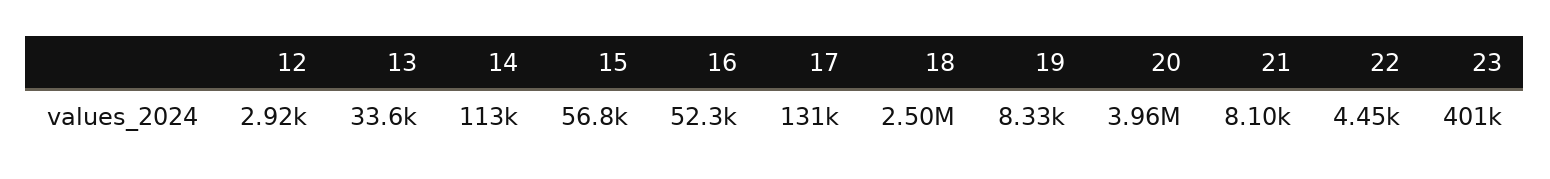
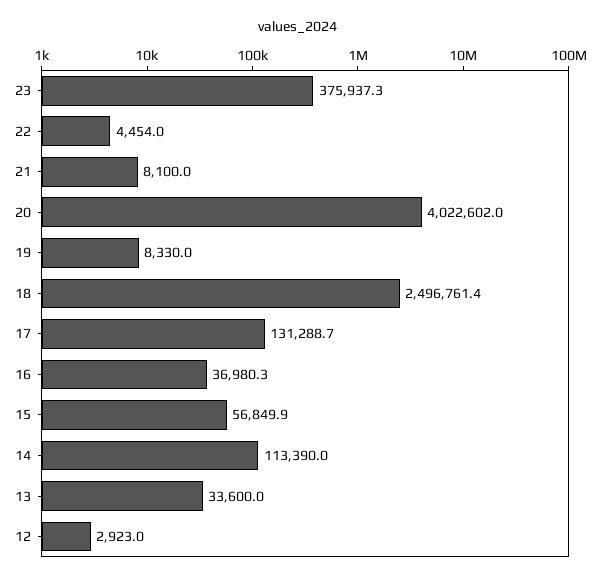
  {
    "12": 2923,
    "13": 33600,
    "14": 113390,
    "15": 56849.9,
-   "16": 52300,
+   "16": 36980.3,
    "17": 131288.7,
    "18": 2496761.4,
    "19": 8330,
-   "20": 3960000,
+   "20": 4022602,
    "21": 8100,
    "22": 4454,
-   "23": 401000
+   "23": 375937.3
  }

